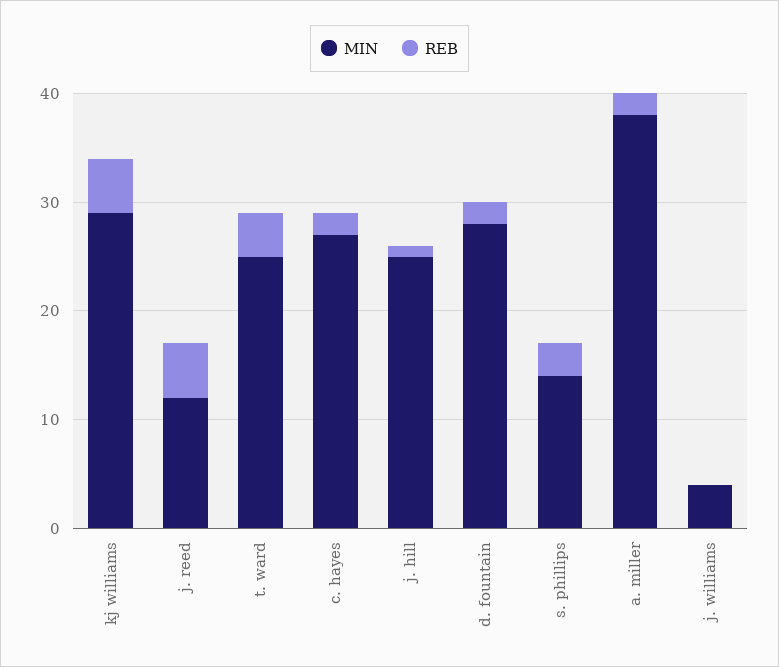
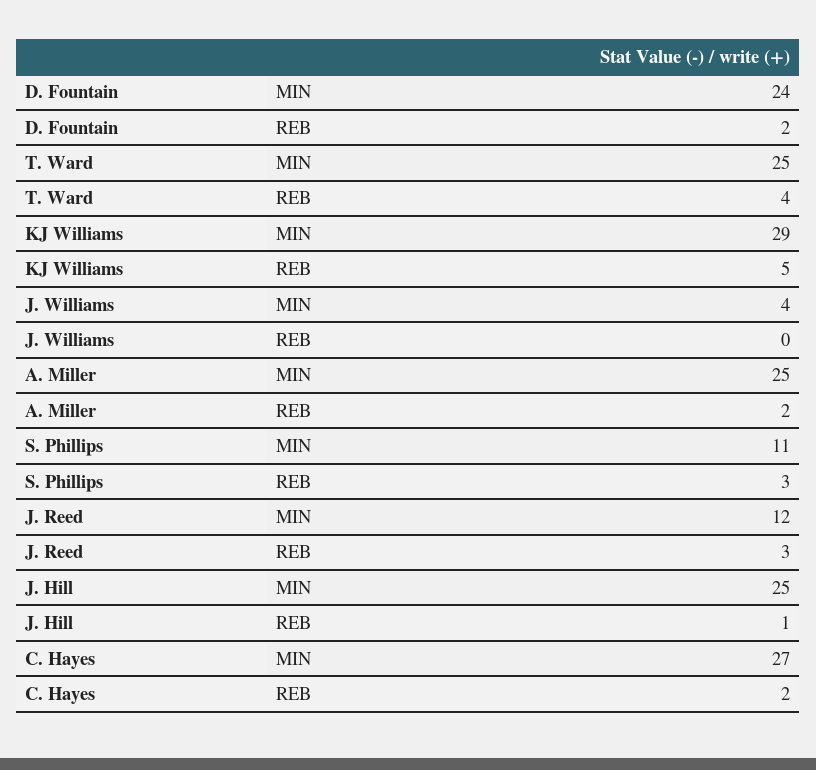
  {
    "MIN": {
      "kj williams": 29,
      "j. reed": 12,
      "t. ward": 25,
      "c. hayes": 27,
      "j. hill": 25,
-     "d. fountain": 28,
+     "d. fountain": 24,
-     "s. phillips": 14,
+     "s. phillips": 11,
-     "a. miller": 38,
+     "a. miller": 25,
      "j. williams": 4
    },
    "REB": {
      "kj williams": 5,
-     "j. reed": 5,
+     "j. reed": 3,
      "t. ward": 4,
      "c. hayes": 2,
      "j. hill": 1,
      "d. fountain": 2,
      "s. phillips": 3,
      "a. miller": 2,
      "j. williams": 0
    }
  }

